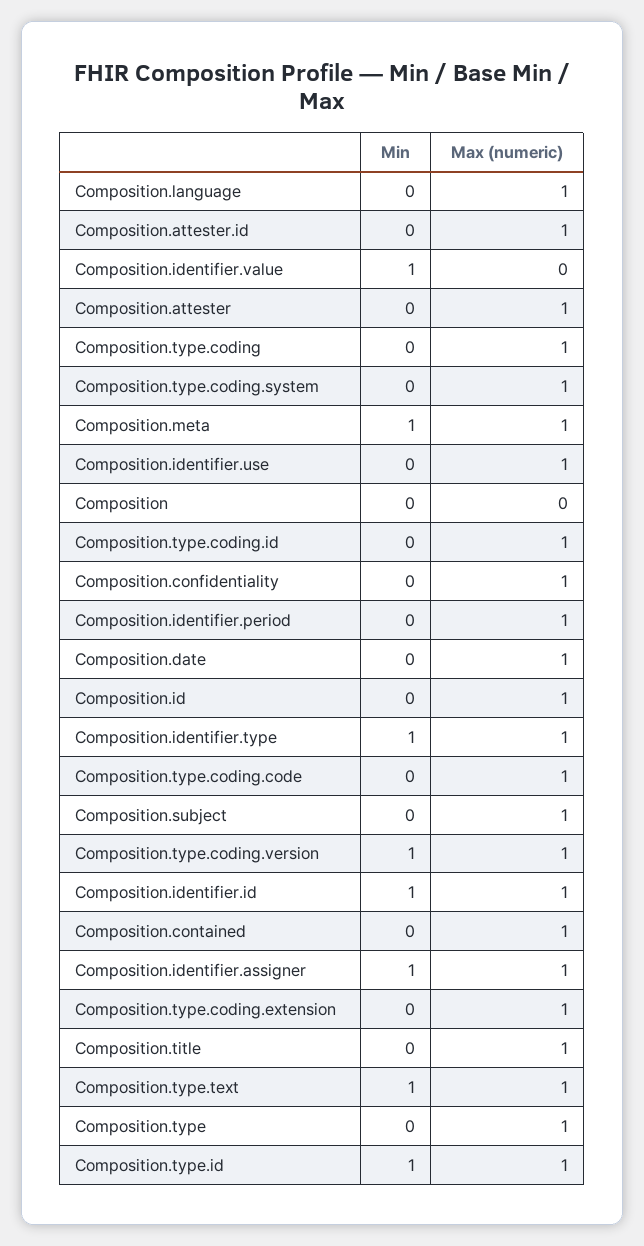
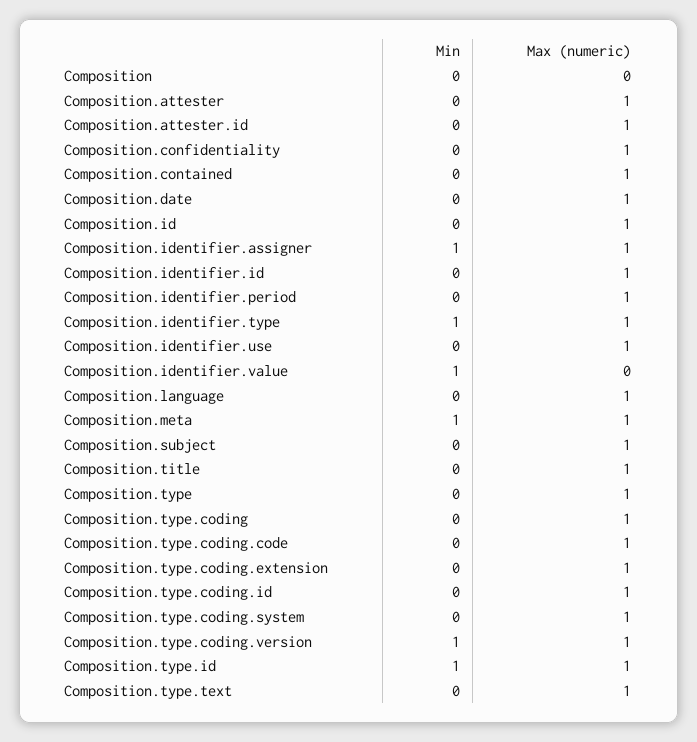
  {
    "Min": {
      "Composition.language": 0,
      "Composition.attester.id": 0,
      "Composition.identifier.value": 1,
      "Composition.attester": 0,
      "Composition.type.coding": 0,
      "Composition.type.coding.system": 0,
      "Composition.meta": 1,
      "Composition.identifier.use": 0,
      "Composition": 0,
      "Composition.type.coding.id": 0,
      "Composition.confidentiality": 0,
      "Composition.identifier.period": 0,
      "Composition.date": 0,
      "Composition.id": 0,
      "Composition.identifier.type": 1,
      "Composition.type.coding.code": 0,
      "Composition.subject": 0,
      "Composition.type.coding.version": 1,
-     "Composition.identifier.id": 1,
+     "Composition.identifier.id": 0,
      "Composition.contained": 0,
      "Composition.identifier.assigner": 1,
      "Composition.type.coding.extension": 0,
      "Composition.title": 0,
-     "Composition.type.text": 1,
+     "Composition.type.text": 0,
      "Composition.type": 0,
      "Composition.type.id": 1
    },
    "Max (numeric)": {
      "Composition.language": 1,
      "Composition.attester.id": 1,
      "Composition.identifier.value": 0,
      "Composition.attester": 1,
      "Composition.type.coding": 1,
      "Composition.type.coding.system": 1,
      "Composition.meta": 1,
      "Composition.identifier.use": 1,
      "Composition": 0,
      "Composition.type.coding.id": 1,
      "Composition.confidentiality": 1,
      "Composition.identifier.period": 1,
      "Composition.date": 1,
      "Composition.id": 1,
      "Composition.identifier.type": 1,
      "Composition.type.coding.code": 1,
      "Composition.subject": 1,
      "Composition.type.coding.version": 1,
      "Composition.identifier.id": 1,
      "Composition.contained": 1,
      "Composition.identifier.assigner": 1,
      "Composition.type.coding.extension": 1,
      "Composition.title": 1,
      "Composition.type.text": 1,
      "Composition.type": 1,
      "Composition.type.id": 1
    }
  }

